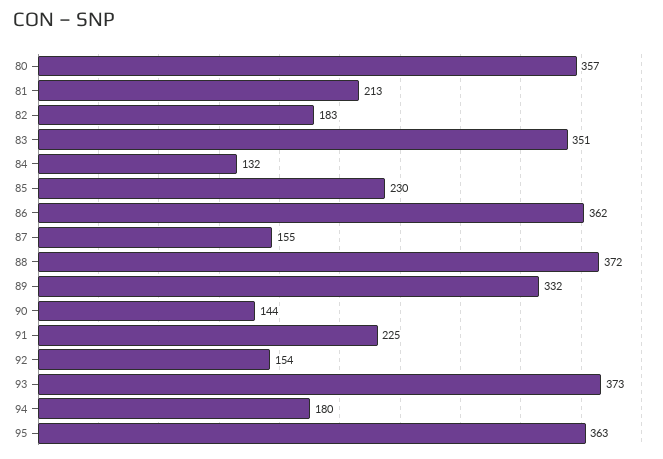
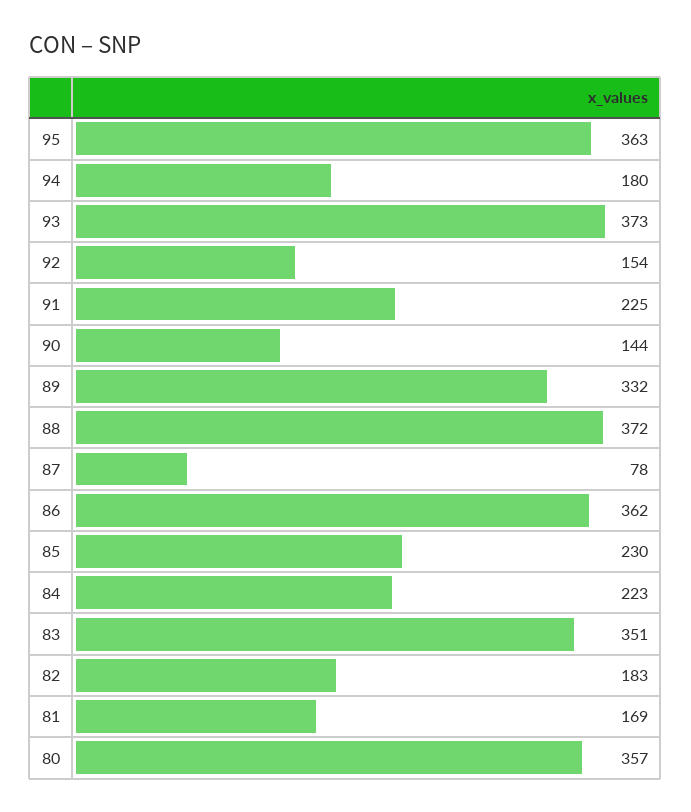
  {
    "80": 357,
-   "81": 213,
+   "81": 169,
    "82": 183,
    "83": 351,
-   "84": 132,
+   "84": 223,
    "85": 230,
    "86": 362,
-   "87": 155,
+   "87": 78,
    "88": 372,
    "89": 332,
    "90": 144,
    "91": 225,
    "92": 154,
    "93": 373,
    "94": 180,
    "95": 363
  }

